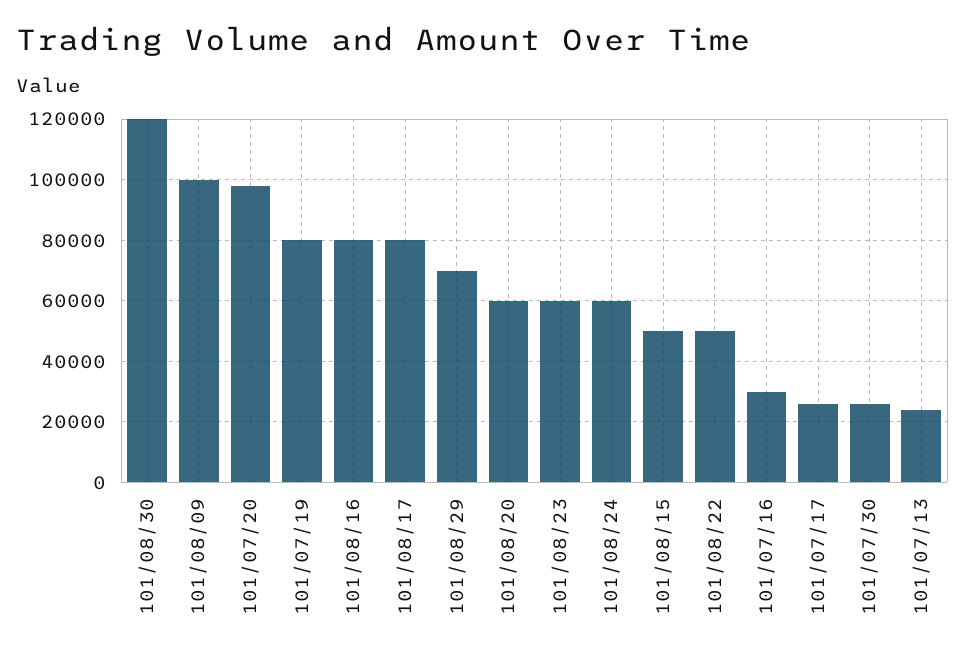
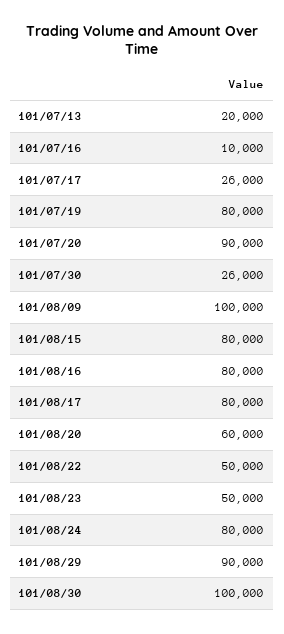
  {
-   "101/08/30": 120000,
+   "101/08/30": 100000,
    "101/08/09": 100000,
-   "101/07/20": 98000,
+   "101/07/20": 90000,
    "101/07/19": 80000,
    "101/08/16": 80000,
    "101/08/17": 80000,
-   "101/08/29": 70000,
+   "101/08/29": 90000,
    "101/08/20": 60000,
-   "101/08/23": 60000,
+   "101/08/23": 50000,
-   "101/08/24": 60000,
+   "101/08/24": 80000,
-   "101/08/15": 50000,
+   "101/08/15": 80000,
    "101/08/22": 50000,
-   "101/07/16": 30000,
+   "101/07/16": 10000,
    "101/07/17": 26000,
    "101/07/30": 26000,
-   "101/07/13": 24000
+   "101/07/13": 20000
  }

